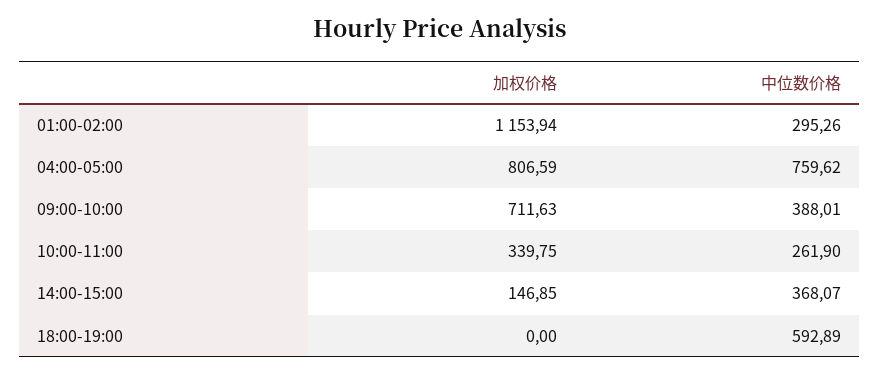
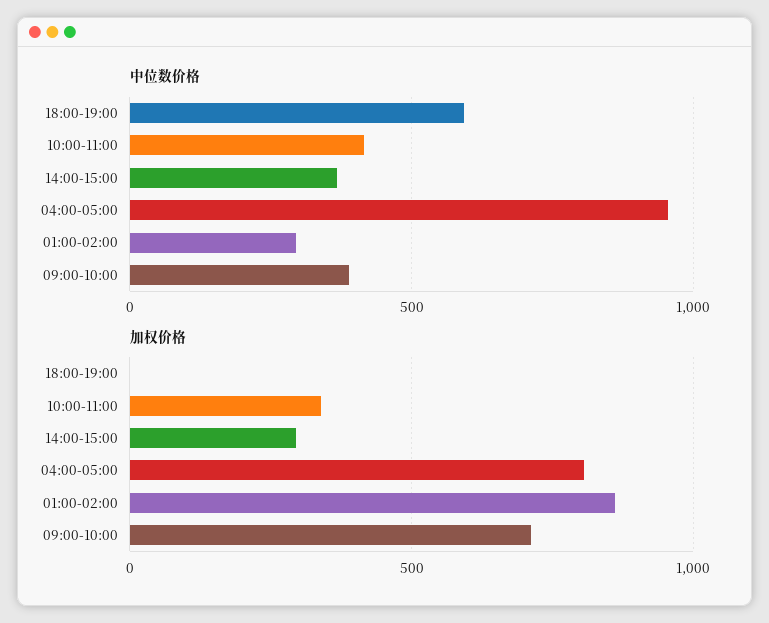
  {
    "加权价格": {
-     "01:00-02:00": 1153.94,
+     "01:00-02:00": 850,
      "04:00-05:00": 806.59,
      "09:00-10:00": 711.63,
      "10:00-11:00": 339.75,
-     "14:00-15:00": 146.85,
+     "14:00-15:00": 300,
      "18:00-19:00": 0
    },
    "中位数价格": {
      "01:00-02:00": 295.26,
-     "04:00-05:00": 759.62,
+     "04:00-05:00": 950,
      "09:00-10:00": 388.01,
-     "10:00-11:00": 261.9,
+     "10:00-11:00": 400,
      "14:00-15:00": 368.07,
      "18:00-19:00": 592.89
    }
  }

